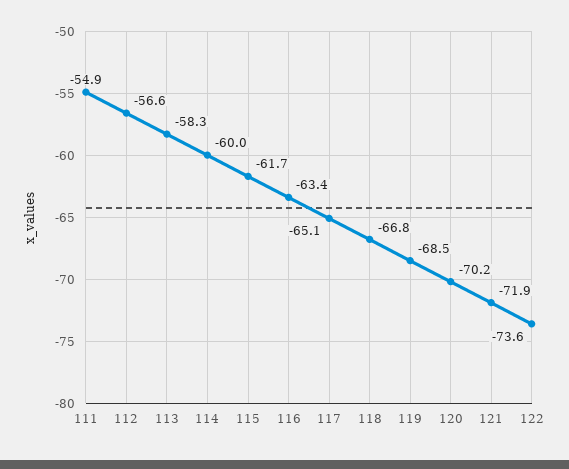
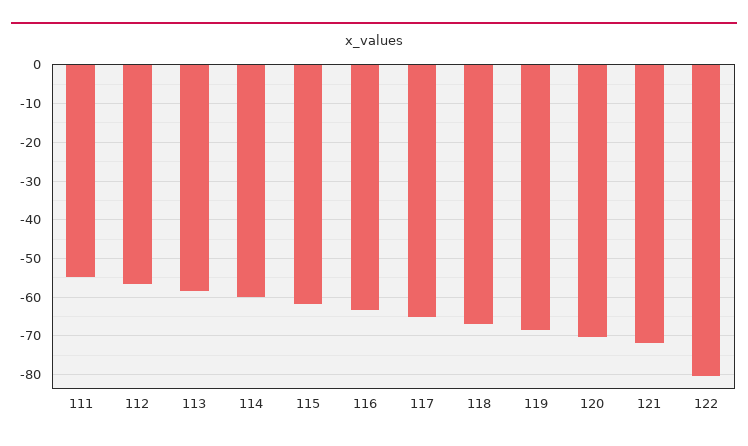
  {
    "111": -54.9,
    "112": -56.6,
    "113": -58.3,
    "114": -60,
    "115": -61.7,
    "116": -63.4,
    "117": -65.1,
    "118": -66.8,
    "119": -68.5,
    "120": -70.2,
    "121": -71.9,
-   "122": -73.6
+   "122": -80
  }

